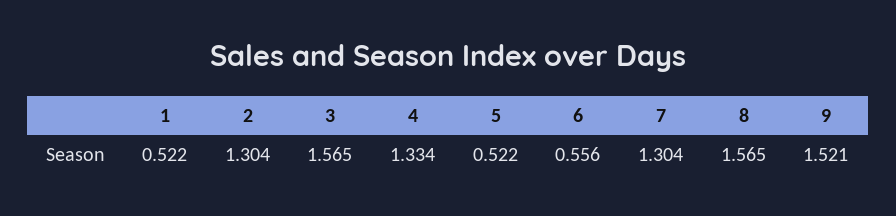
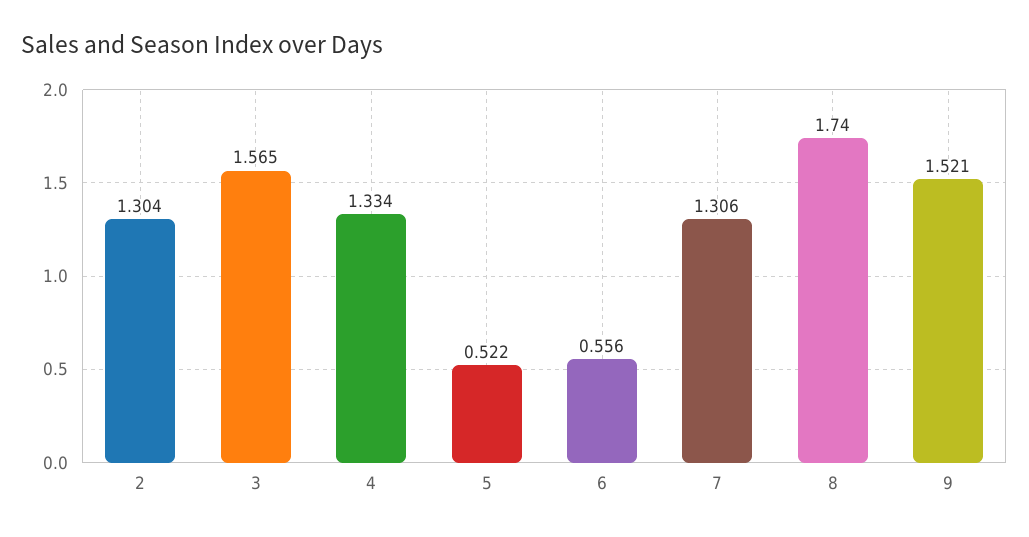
  {
-   "1": 0.522,
    "2": 1.304,
    "3": 1.565,
    "4": 1.334,
    "5": 0.522,
    "6": 0.556,
-   "7": 1.304,
+   "7": 1.306,
-   "8": 1.565,
+   "8": 1.74,
    "9": 1.521
  }

